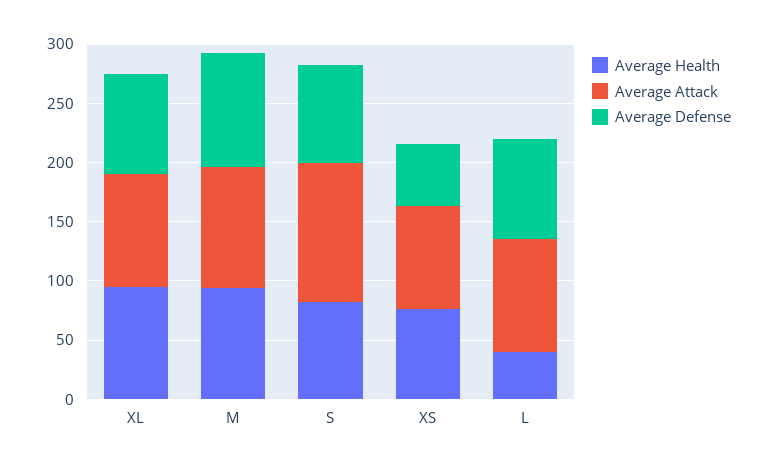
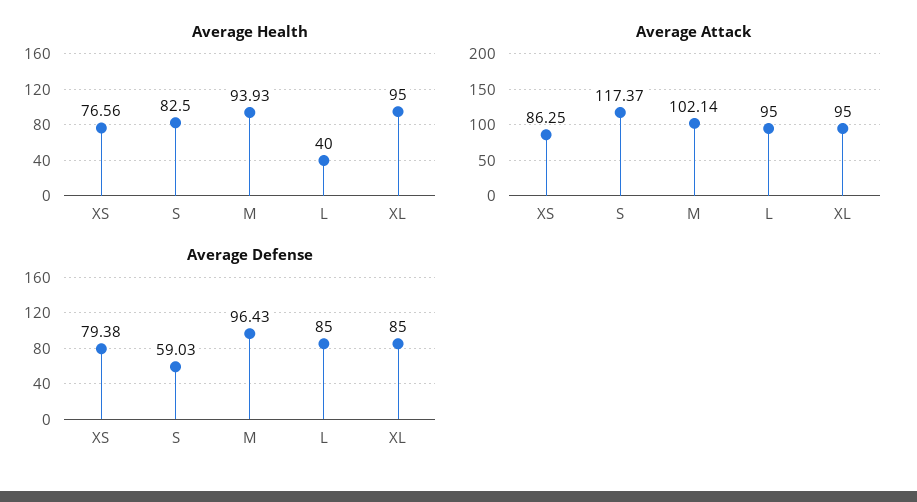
  {
    "Average Health": {
      "XL": 95,
      "M": 93.93,
      "S": 82.5,
      "XS": 76.56,
      "L": 40
    },
    "Average Attack": {
      "XL": 95,
      "M": 102.14,
      "S": 117.37,
      "XS": 86.25,
      "L": 95
    },
    "Average Defense": {
      "XL": 85,
      "M": 96.43,
-     "S": 80,
+     "S": 59.03,
-     "XS": 50,
+     "XS": 79.38,
      "L": 85
    }
  }

